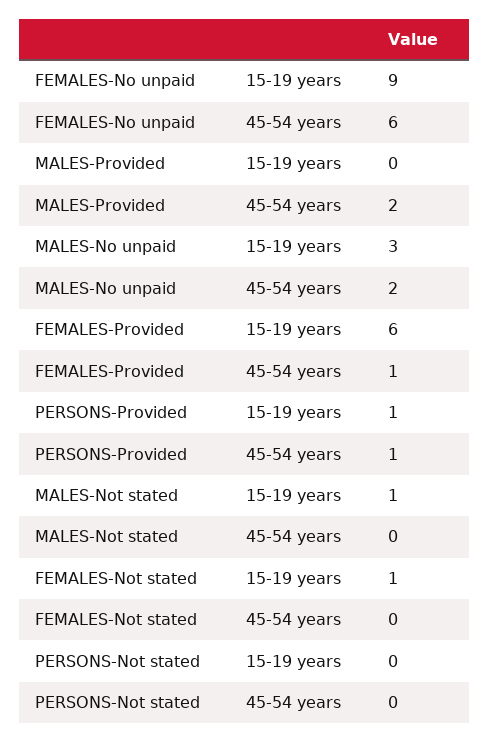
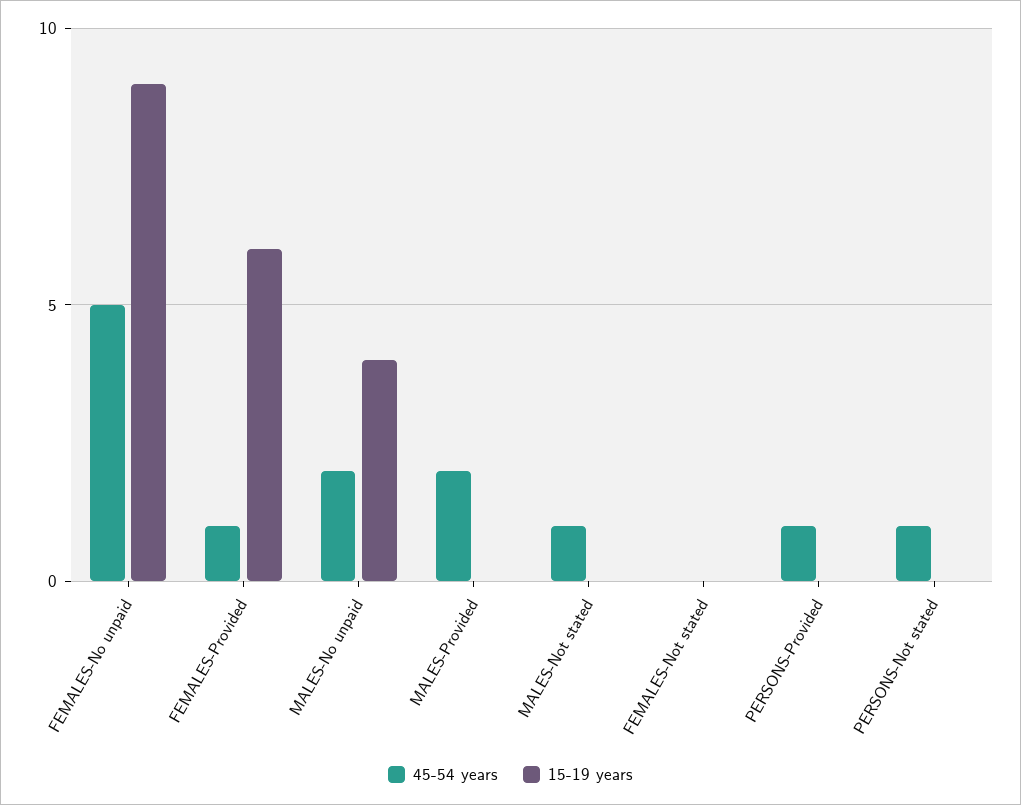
  {
    "15-19 years": {
      "FEMALES-No unpaid": 9,
      "MALES-Provided": 0,
-     "MALES-No unpaid": 3,
+     "MALES-No unpaid": 4,
      "FEMALES-Provided": 6,
-     "PERSONS-Provided": 1,
+     "PERSONS-Provided": 0,
-     "MALES-Not stated": 1,
+     "MALES-Not stated": 0,
-     "FEMALES-Not stated": 1,
+     "FEMALES-Not stated": 0,
      "PERSONS-Not stated": 0
    },
    "45-54 years": {
-     "FEMALES-No unpaid": 6,
+     "FEMALES-No unpaid": 5,
      "MALES-Provided": 2,
      "MALES-No unpaid": 2,
      "FEMALES-Provided": 1,
      "PERSONS-Provided": 1,
-     "MALES-Not stated": 0,
+     "MALES-Not stated": 1,
      "FEMALES-Not stated": 0,
-     "PERSONS-Not stated": 0
+     "PERSONS-Not stated": 1
    }
  }

